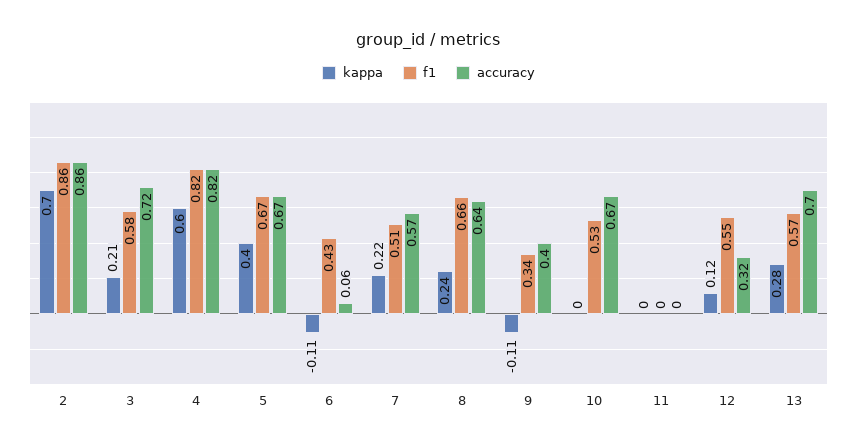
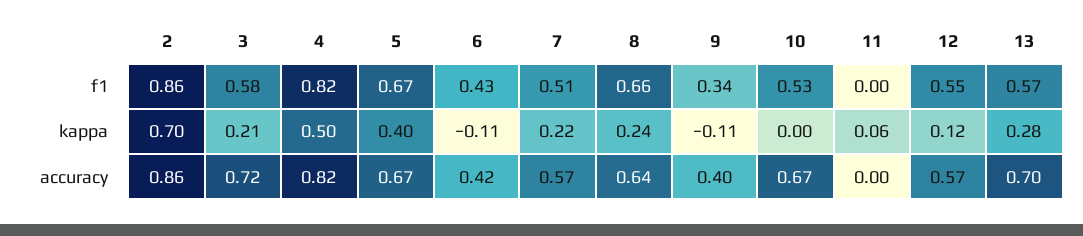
  {
    "kappa": {
      "2": 0.7,
      "3": 0.21,
-     "4": 0.6,
+     "4": 0.5,
      "5": 0.4,
      "6": -0.11,
      "7": 0.22,
      "8": 0.24,
      "9": -0.11,
      "10": 0,
-     "11": 0,
+     "11": 0.06,
      "12": 0.12,
      "13": 0.28
    },
    "f1": {
      "2": 0.86,
      "3": 0.58,
      "4": 0.82,
      "5": 0.67,
      "6": 0.43,
      "7": 0.51,
      "8": 0.66,
      "9": 0.34,
      "10": 0.53,
      "11": 0,
      "12": 0.55,
      "13": 0.57
    },
    "accuracy": {
      "2": 0.86,
      "3": 0.72,
      "4": 0.82,
      "5": 0.67,
-     "6": 0.06,
+     "6": 0.42,
      "7": 0.57,
      "8": 0.64,
      "9": 0.4,
      "10": 0.67,
      "11": 0,
-     "12": 0.32,
+     "12": 0.57,
      "13": 0.7
    }
  }

